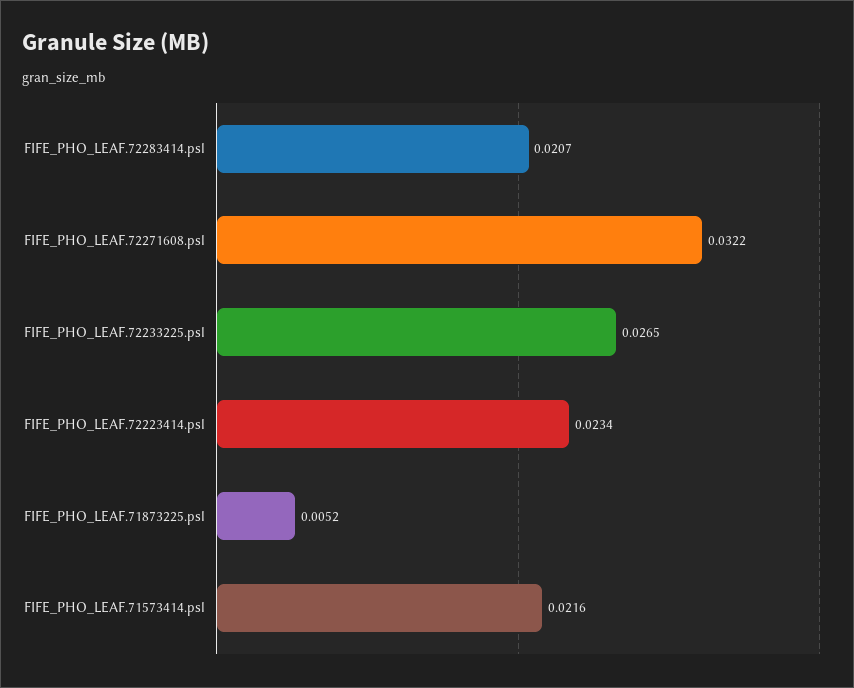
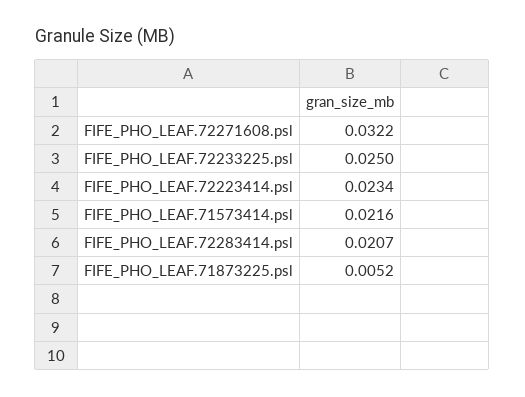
  {
    "FIFE_PHO_LEAF.72283414.psl": 0.0207,
    "FIFE_PHO_LEAF.72271608.psl": 0.0322,
-   "FIFE_PHO_LEAF.72233225.psl": 0.0265,
+   "FIFE_PHO_LEAF.72233225.psl": 0.025,
    "FIFE_PHO_LEAF.72223414.psl": 0.0234,
    "FIFE_PHO_LEAF.71873225.psl": 0.0052,
    "FIFE_PHO_LEAF.71573414.psl": 0.0216
  }

